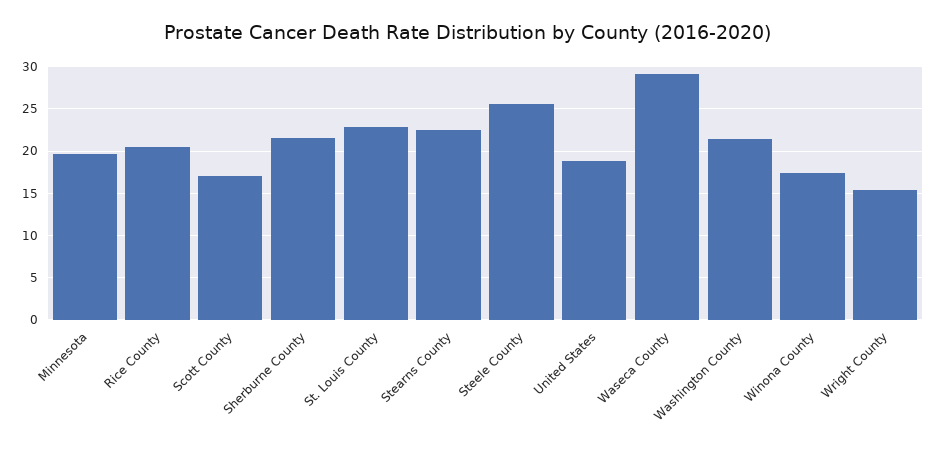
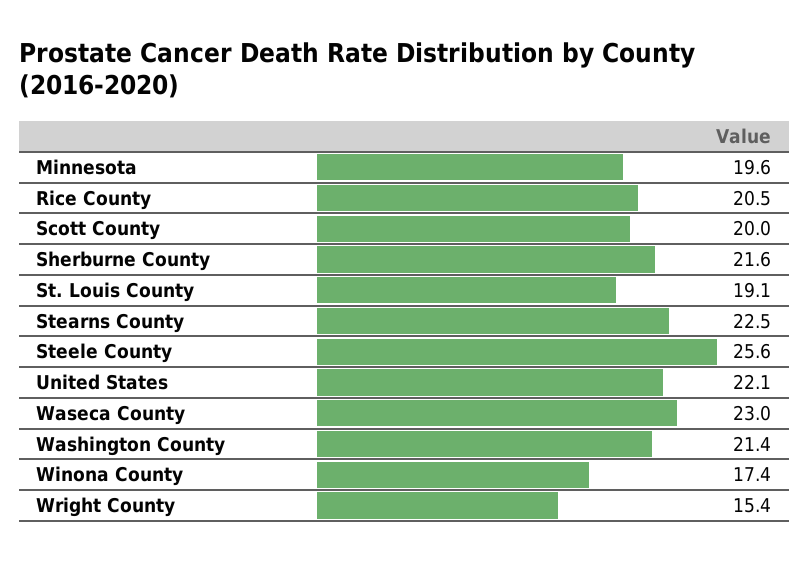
  {
    "Minnesota": 19.6,
    "Rice County": 20.5,
-   "Scott County": 17,
+   "Scott County": 20,
    "Sherburne County": 21.6,
-   "St. Louis County": 23,
+   "St. Louis County": 19.1,
    "Stearns County": 22.5,
    "Steele County": 25.6,
-   "United States": 19,
+   "United States": 22.1,
-   "Waseca County": 29,
+   "Waseca County": 23,
    "Washington County": 21.4,
    "Winona County": 17.4,
    "Wright County": 15.4
  }

